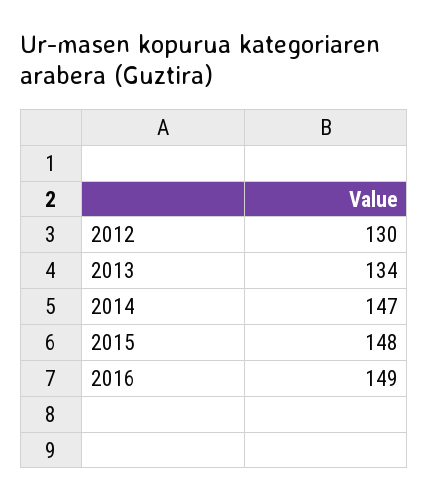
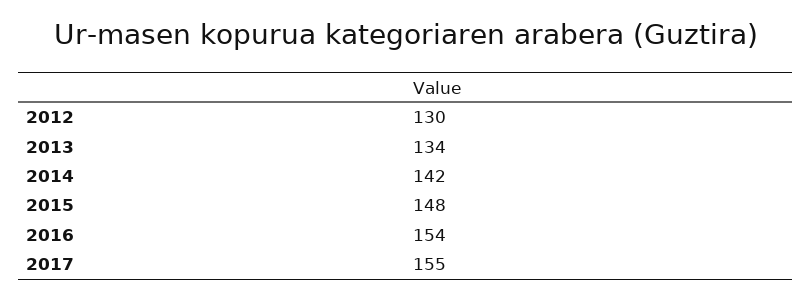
  {
    "2012": 130,
    "2013": 134,
-   "2014": 147,
+   "2014": 142,
    "2015": 148,
-   "2016": 149
+   "2016": 154,
+   "2017": 155
  }

